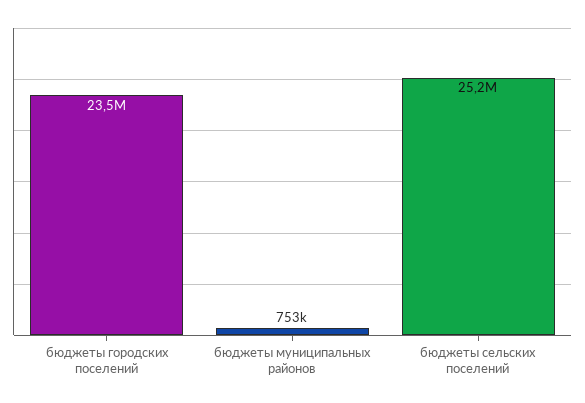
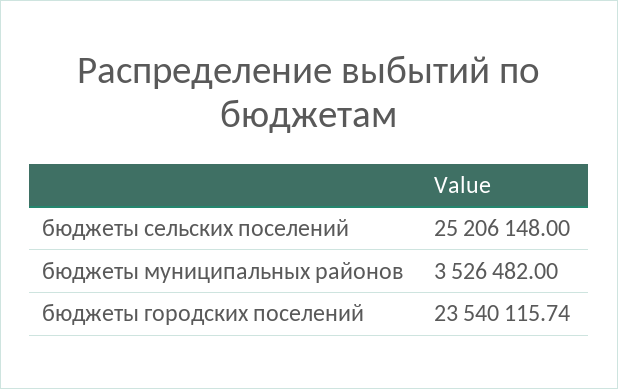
  {
    "бюджеты городских поселений": 23540115.74,
-   "бюджеты муниципальных районов": 753000,
+   "бюджеты муниципальных районов": 3526482,
    "бюджеты сельских поселений": 25206148
  }

